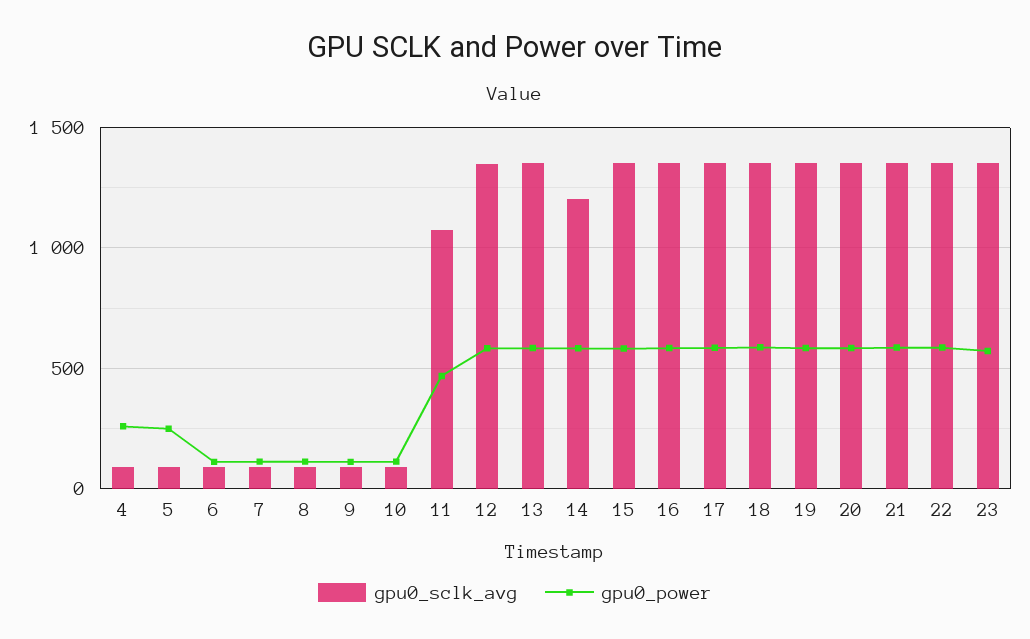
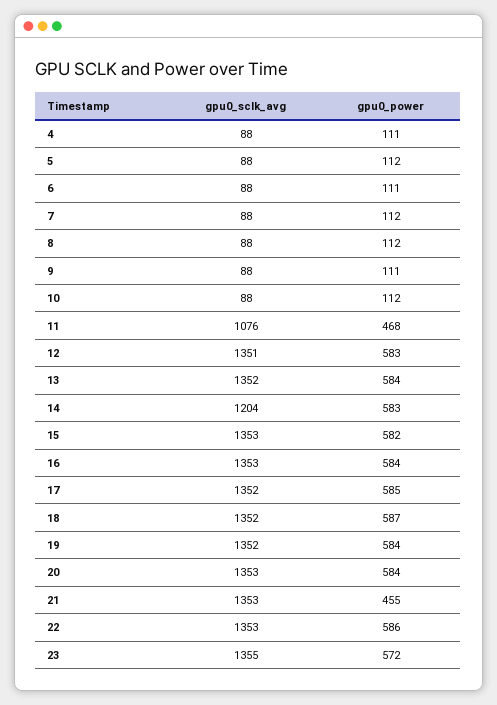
  {
    "gpu0_sclk_avg": {
      "4": 88,
      "5": 88,
      "6": 88,
      "7": 88,
      "8": 88,
      "9": 88,
      "10": 88,
      "11": 1076,
      "12": 1351,
      "13": 1352,
      "14": 1204,
      "15": 1353,
      "16": 1353,
      "17": 1352,
      "18": 1352,
      "19": 1352,
      "20": 1353,
      "21": 1353,
      "22": 1353,
      "23": 1355
    },
    "gpu0_power": {
-     "4": 250,
+     "4": 111,
-     "5": 250,
+     "5": 112,
      "6": 111,
      "7": 112,
      "8": 112,
      "9": 111,
      "10": 112,
      "11": 468,
      "12": 583,
      "13": 584,
      "14": 583,
      "15": 582,
      "16": 584,
      "17": 585,
      "18": 587,
      "19": 584,
      "20": 584,
-     "21": 600,
+     "21": 455,
      "22": 586,
      "23": 572
    }
  }

